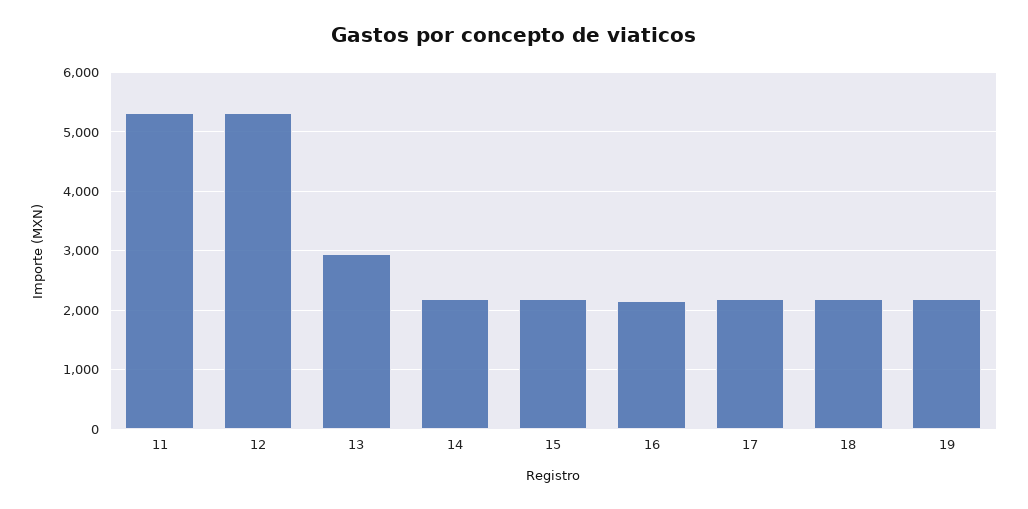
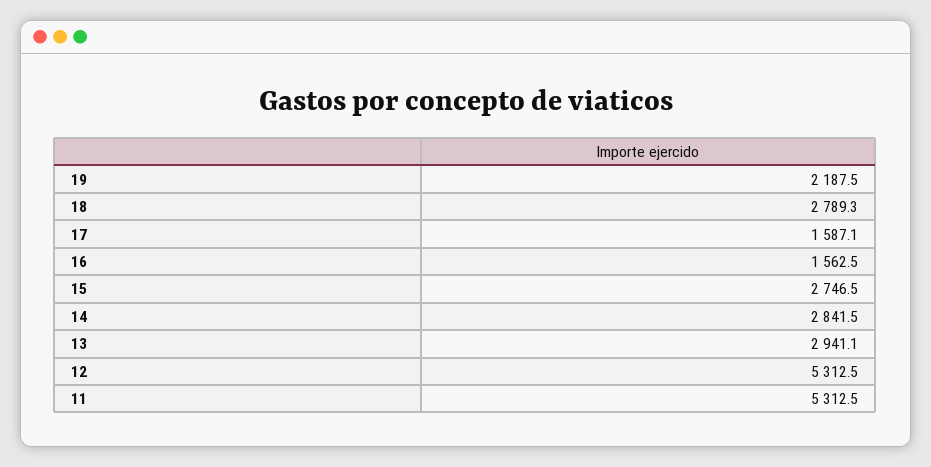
  {
    "11": 5312.5,
    "12": 5312.5,
    "13": 2941.1,
-   "14": 2200,
+   "14": 2841.5,
-   "15": 2200,
+   "15": 2746.5,
-   "16": 2200,
+   "16": 1562.5,
-   "17": 2200,
+   "17": 1587.1,
-   "18": 2200,
+   "18": 2789.3,
    "19": 2187.5
  }

